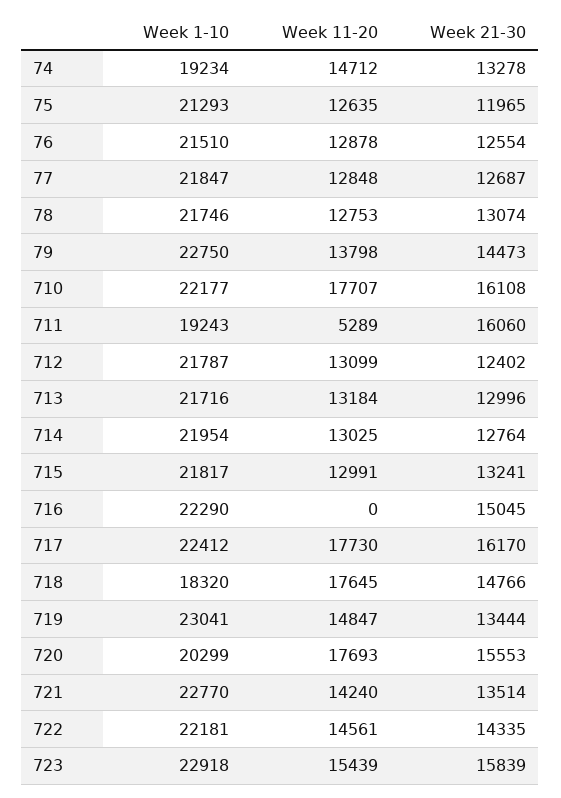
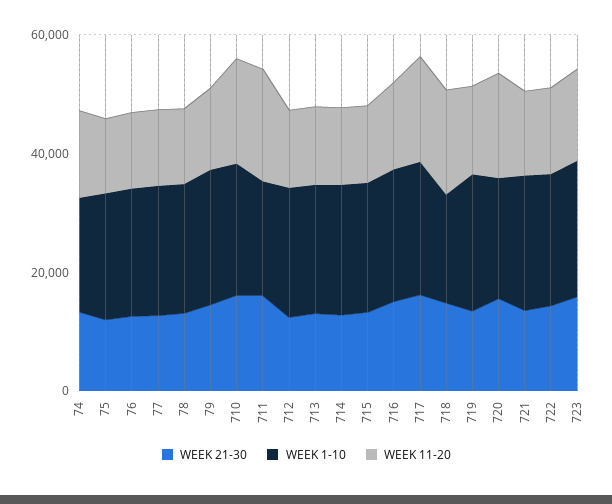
  {
    "Week 1-10": {
      "74": 19234,
      "75": 21293,
      "76": 21510,
      "77": 21847,
      "78": 21746,
      "79": 22750,
      "710": 22177,
      "711": 19243,
      "712": 21787,
      "713": 21716,
      "714": 21954,
      "715": 21817,
      "716": 22290,
      "717": 22412,
      "718": 18320,
      "719": 23041,
      "720": 20299,
      "721": 22770,
      "722": 22181,
      "723": 22918
    },
    "Week 11-20": {
      "74": 14712,
      "75": 12635,
      "76": 12878,
      "77": 12848,
      "78": 12753,
      "79": 13798,
      "710": 17707,
-     "711": 5289,
+     "711": 20000,
      "712": 13099,
      "713": 13184,
      "714": 13025,
      "715": 12991,
-     "716": 0,
+     "716": 15000,
      "717": 17730,
      "718": 17645,
      "719": 14847,
      "720": 17693,
      "721": 14240,
      "722": 14561,
      "723": 15439
    },
    "Week 21-30": {
      "74": 13278,
      "75": 11965,
      "76": 12554,
      "77": 12687,
      "78": 13074,
      "79": 14473,
      "710": 16108,
      "711": 16060,
      "712": 12402,
      "713": 12996,
      "714": 12764,
      "715": 13241,
      "716": 15045,
      "717": 16170,
      "718": 14766,
      "719": 13444,
      "720": 15553,
      "721": 13514,
      "722": 14335,
      "723": 15839
    }
  }

